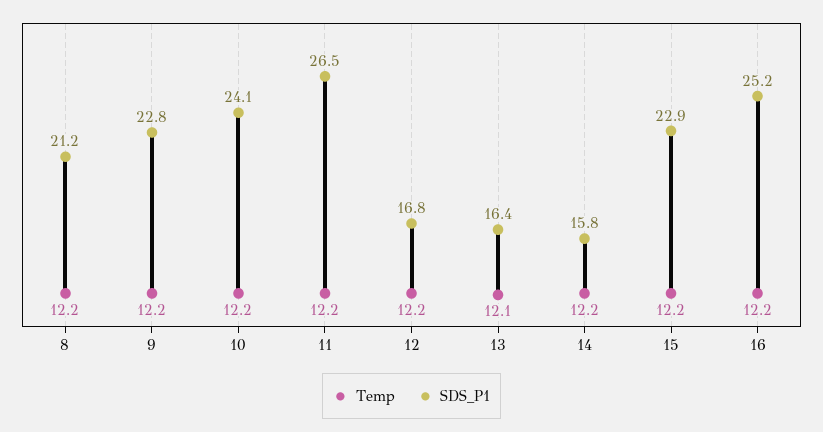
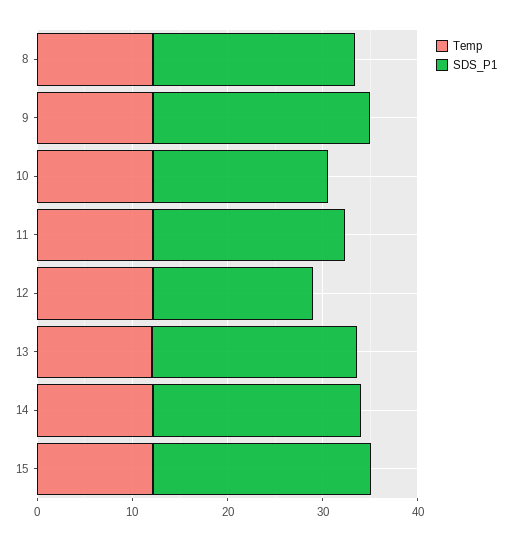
  {
    "Temp": {
      "8": 12.2,
      "9": 12.2,
      "10": 12.2,
      "11": 12.2,
      "12": 12.2,
      "13": 12.1,
      "14": 12.2,
-     "15": 12.2,
+     "15": 12.2
-     "16": 12.2
    },
    "SDS_P1": {
      "8": 21.2,
      "9": 22.8,
-     "10": 24.1,
+     "10": 18,
-     "11": 26.5,
+     "11": 20,
      "12": 16.8,
-     "13": 16.4,
+     "13": 22,
-     "14": 15.8,
+     "14": 22,
-     "15": 22.9,
+     "15": 22.9
-     "16": 25.2
    }
  }

